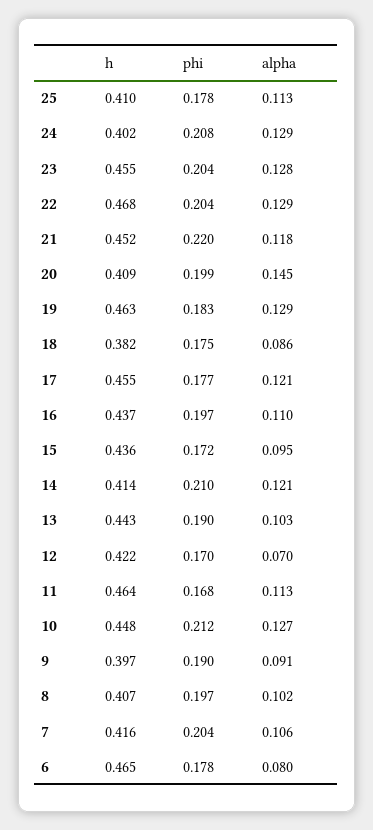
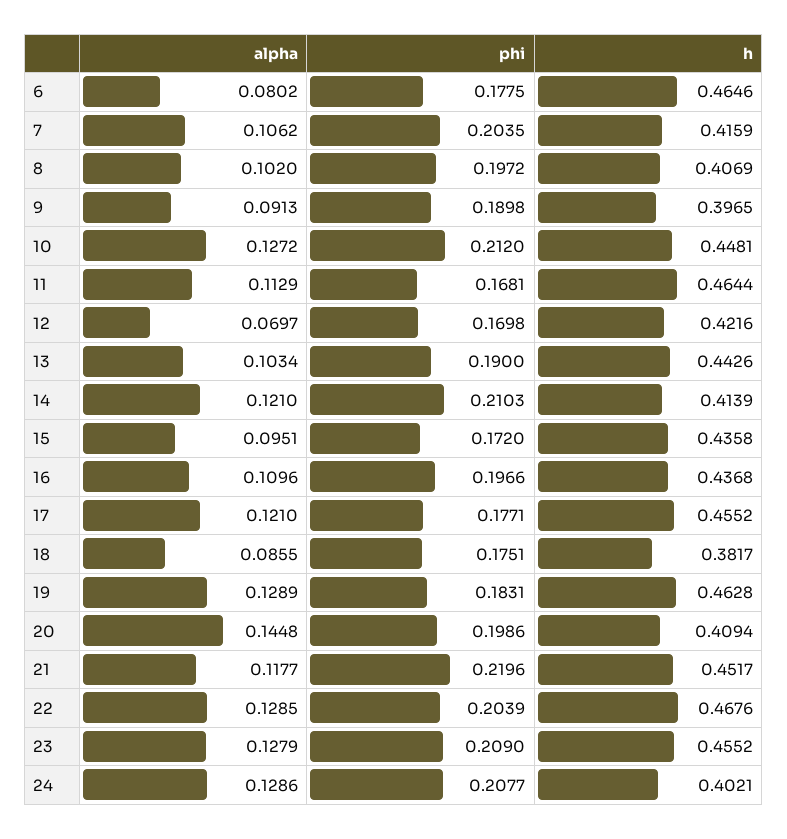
  {
    "h": {
-     "25": 0.41,
      "24": 0.4021,
      "23": 0.4552,
      "22": 0.4676,
      "21": 0.4517,
      "20": 0.4094,
      "19": 0.4628,
      "18": 0.3817,
      "17": 0.4552,
      "16": 0.4368,
      "15": 0.4358,
      "14": 0.4139,
      "13": 0.4426,
      "12": 0.4216,
      "11": 0.4644,
      "10": 0.4481,
      "9": 0.3965,
      "8": 0.4069,
      "7": 0.4159,
      "6": 0.4646
    },
    "phi": {
-     "25": 0.178,
      "24": 0.2077,
-     "23": 0.204,
+     "23": 0.209,
      "22": 0.2039,
      "21": 0.2196,
      "20": 0.1986,
      "19": 0.1831,
      "18": 0.1751,
      "17": 0.1771,
      "16": 0.1966,
      "15": 0.172,
      "14": 0.2103,
      "13": 0.19,
      "12": 0.1698,
      "11": 0.1681,
      "10": 0.212,
      "9": 0.1898,
      "8": 0.1972,
      "7": 0.2035,
      "6": 0.1775
    },
    "alpha": {
-     "25": 0.113,
      "24": 0.1286,
      "23": 0.1279,
      "22": 0.1285,
      "21": 0.1177,
      "20": 0.1448,
      "19": 0.1289,
      "18": 0.0855,
      "17": 0.121,
      "16": 0.1096,
      "15": 0.0951,
      "14": 0.121,
      "13": 0.1034,
      "12": 0.0697,
      "11": 0.1129,
      "10": 0.1272,
      "9": 0.0913,
      "8": 0.102,
      "7": 0.1062,
      "6": 0.0802
    }
  }

